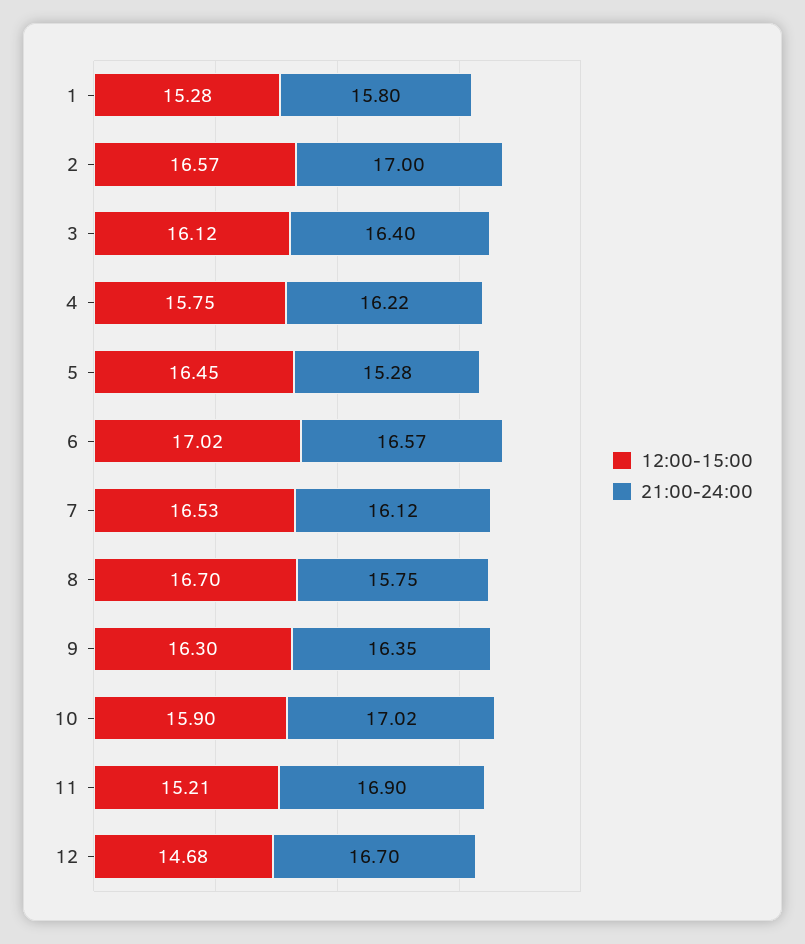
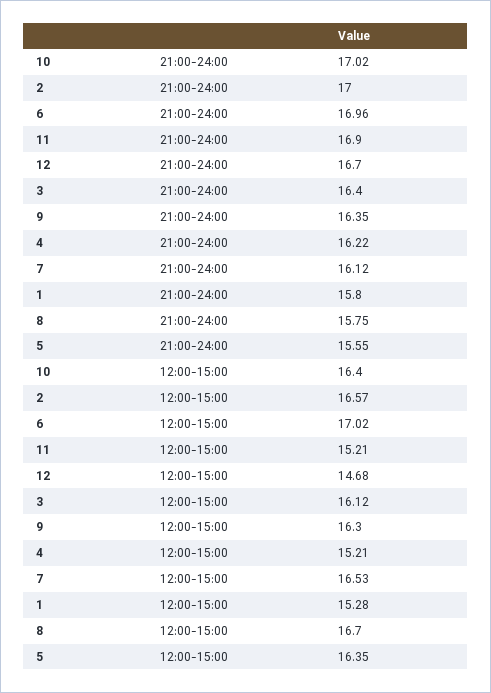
  {
    "12:00-15:00": {
      "1": 15.28,
      "2": 16.57,
      "3": 16.12,
-     "4": 15.75,
+     "4": 15.21,
-     "5": 16.45,
+     "5": 16.35,
      "6": 17.02,
      "7": 16.53,
      "8": 16.7,
      "9": 16.3,
-     "10": 15.9,
+     "10": 16.4,
      "11": 15.21,
      "12": 14.68
    },
    "21:00-24:00": {
      "1": 15.8,
      "2": 17,
      "3": 16.4,
      "4": 16.22,
-     "5": 15.28,
+     "5": 15.55,
-     "6": 16.57,
+     "6": 16.96,
      "7": 16.12,
      "8": 15.75,
      "9": 16.35,
      "10": 17.02,
      "11": 16.9,
      "12": 16.7
    }
  }

